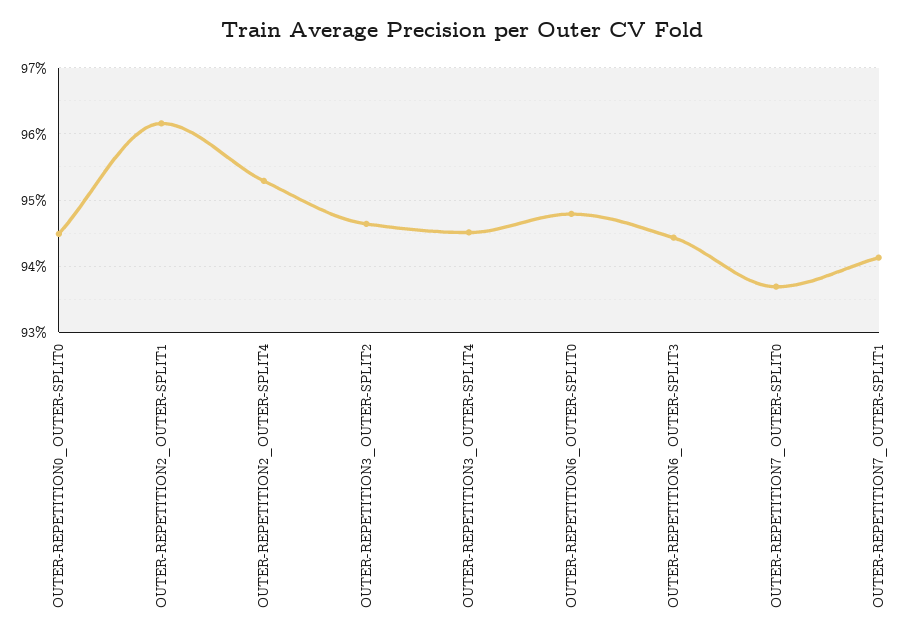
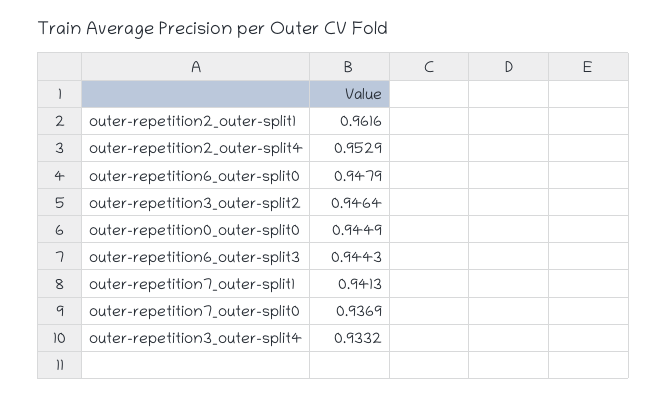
  {
    "OUTER-REPETITION0_OUTER-SPLIT0": 0.9449,
    "OUTER-REPETITION2_OUTER-SPLIT1": 0.9616,
    "OUTER-REPETITION2_OUTER-SPLIT4": 0.9529,
    "OUTER-REPETITION3_OUTER-SPLIT2": 0.9464,
-   "OUTER-REPETITION3_OUTER-SPLIT4": 0.945,
+   "OUTER-REPETITION3_OUTER-SPLIT4": 0.9332,
    "OUTER-REPETITION6_OUTER-SPLIT0": 0.9479,
    "OUTER-REPETITION6_OUTER-SPLIT3": 0.9443,
    "OUTER-REPETITION7_OUTER-SPLIT0": 0.9369,
    "OUTER-REPETITION7_OUTER-SPLIT1": 0.9413
  }

